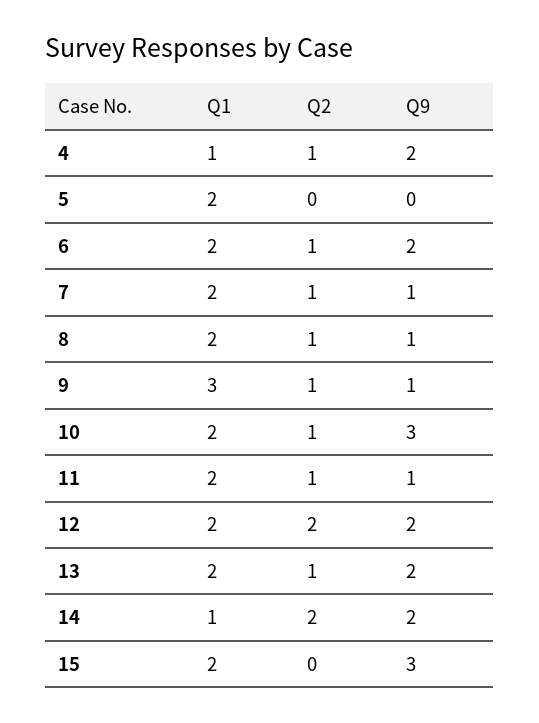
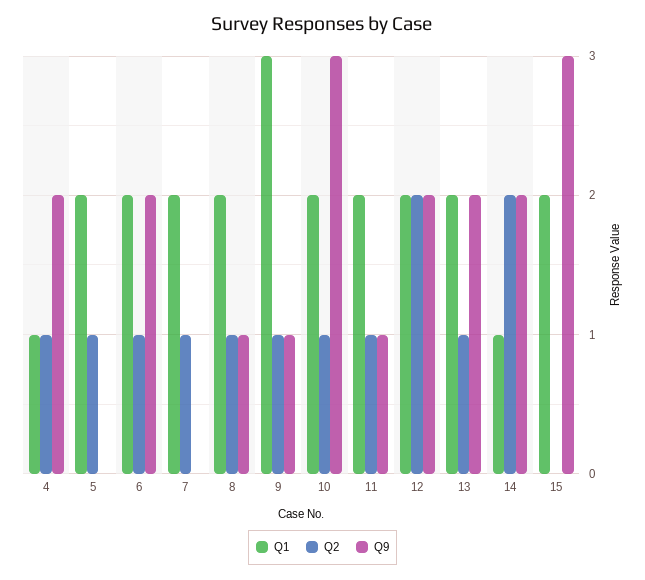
  {
    "Q1": {
      "4": 1,
      "5": 2,
      "6": 2,
      "7": 2,
      "8": 2,
      "9": 3,
      "10": 2,
      "11": 2,
      "12": 2,
      "13": 2,
      "14": 1,
      "15": 2
    },
    "Q2": {
      "4": 1,
-     "5": 0,
+     "5": 1,
      "6": 1,
      "7": 1,
      "8": 1,
      "9": 1,
      "10": 1,
      "11": 1,
      "12": 2,
      "13": 1,
      "14": 2,
      "15": 0
    },
    "Q9": {
      "4": 2,
      "5": 0,
      "6": 2,
-     "7": 1,
+     "7": 0,
      "8": 1,
      "9": 1,
      "10": 3,
      "11": 1,
      "12": 2,
      "13": 2,
      "14": 2,
      "15": 3
    }
  }

